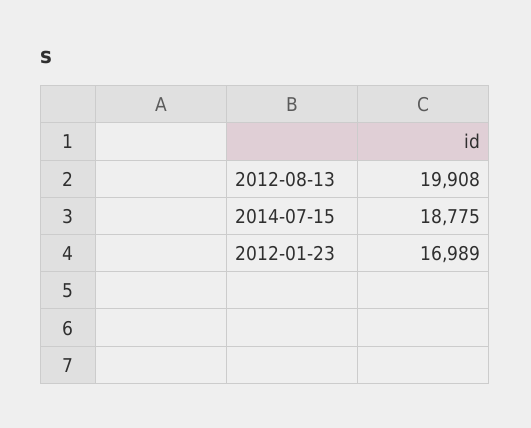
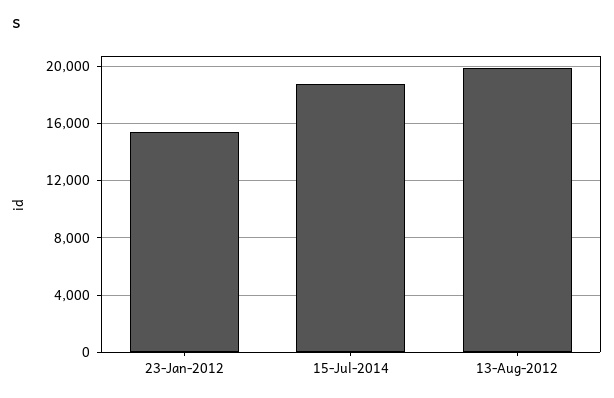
  {
    "2012-08-13": 19908,
    "2014-07-15": 18775,
-   "2012-01-23": 16989
+   "2012-01-23": 15500
  }

